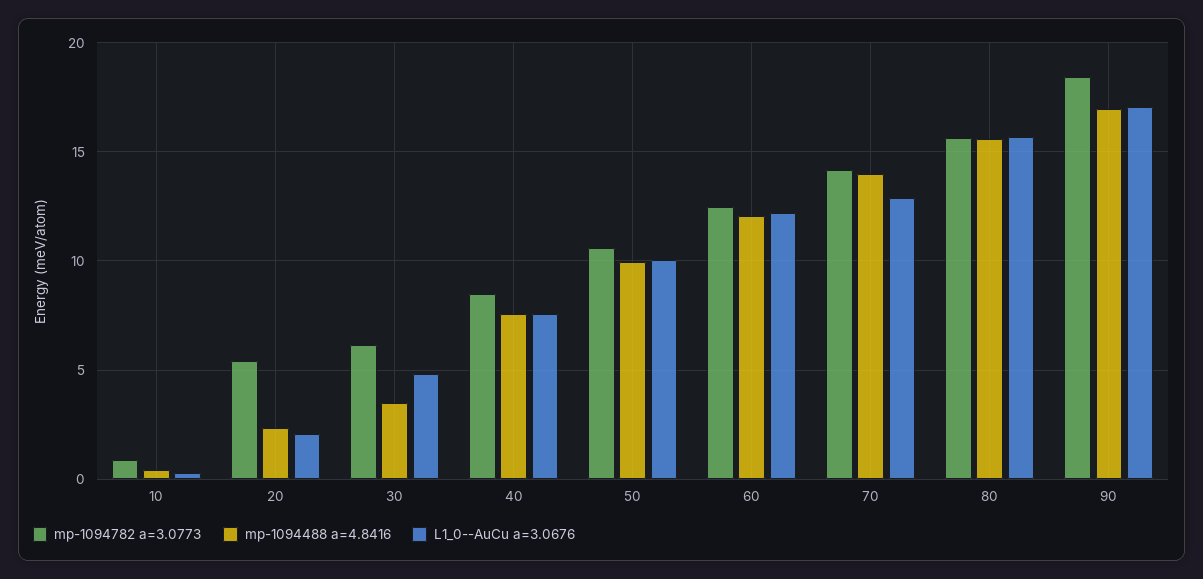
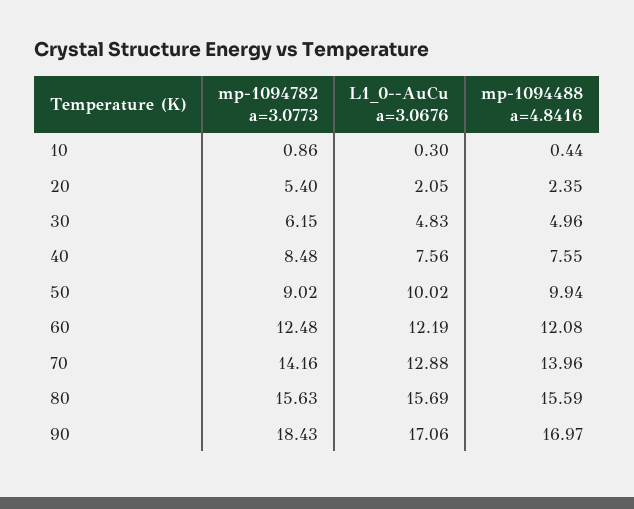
  {
    "mp-1094782 a=3.0773": {
      "10": 0.86,
      "20": 5.4,
      "30": 6.15,
      "40": 8.48,
-     "50": 10.5,
+     "50": 9.02,
      "60": 12.48,
      "70": 14.16,
      "80": 15.63,
      "90": 18.43
    },
    "mp-1094488 a=4.8416": {
      "10": 0.44,
      "20": 2.35,
-     "30": 3.5,
+     "30": 4.96,
      "40": 7.55,
      "50": 9.94,
      "60": 12.08,
      "70": 13.96,
      "80": 15.59,
      "90": 16.97
    },
    "L1_0--AuCu a=3.0676": {
      "10": 0.3,
      "20": 2.05,
      "30": 4.83,
      "40": 7.56,
      "50": 10.02,
      "60": 12.19,
      "70": 12.88,
      "80": 15.69,
      "90": 17.06
    }
  }

